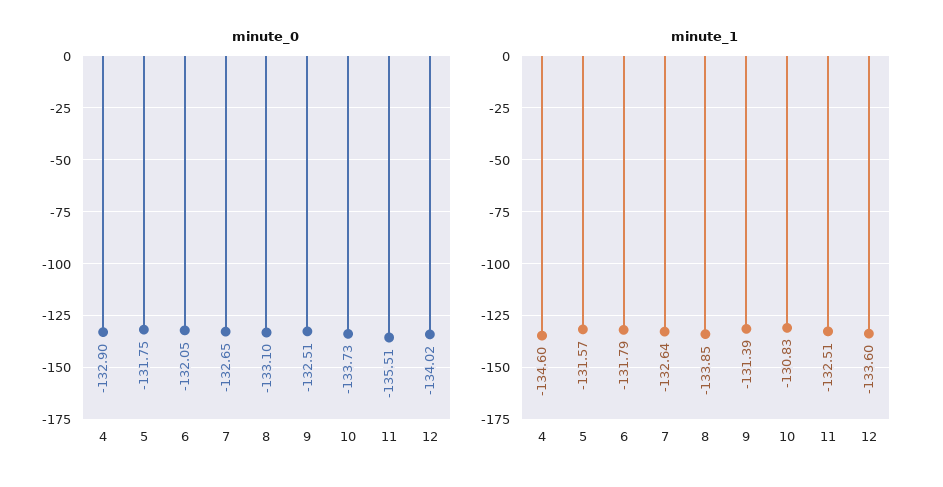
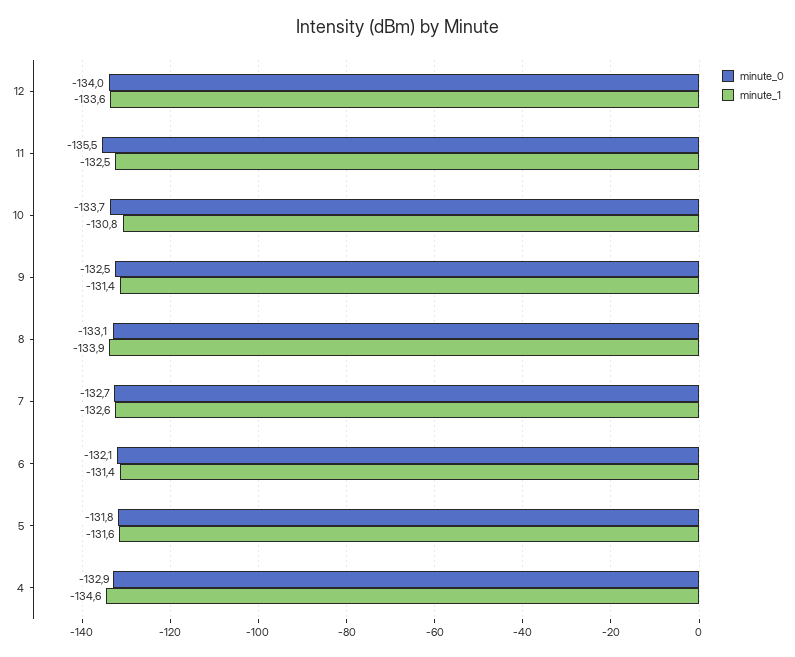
  {
    "minute_0": {
      "4": -132.9,
      "5": -131.75,
      "6": -132.05,
      "7": -132.65,
      "8": -133.1,
      "9": -132.51,
      "10": -133.73,
      "11": -135.51,
      "12": -134.02
    },
    "minute_1": {
      "4": -134.6,
      "5": -131.57,
-     "6": -131.79,
+     "6": -131.4,
      "7": -132.64,
      "8": -133.85,
      "9": -131.39,
      "10": -130.83,
      "11": -132.51,
      "12": -133.6
    }
  }

